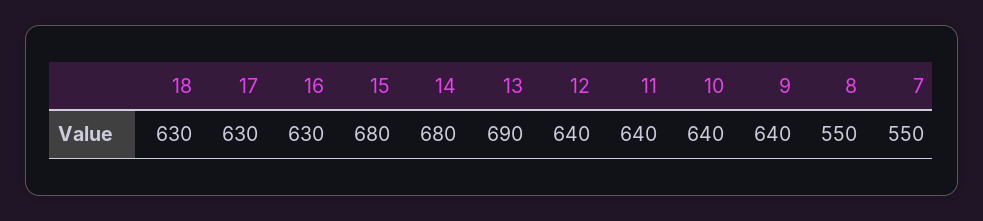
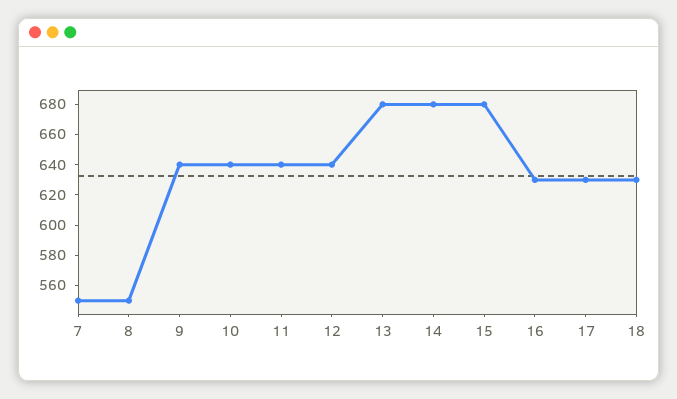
  {
    "18": 630,
    "17": 630,
    "16": 630,
    "15": 680,
    "14": 680,
-   "13": 690,
+   "13": 680,
    "12": 640,
    "11": 640,
    "10": 640,
    "9": 640,
    "8": 550,
    "7": 550
  }

